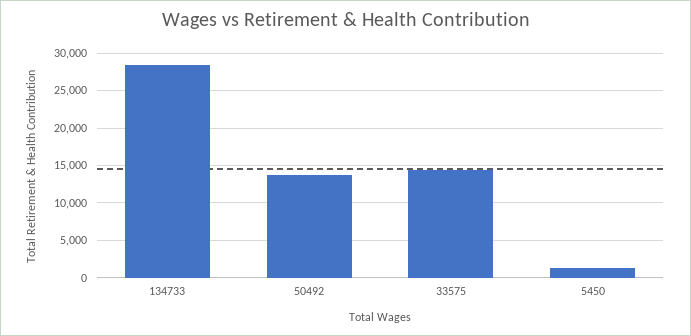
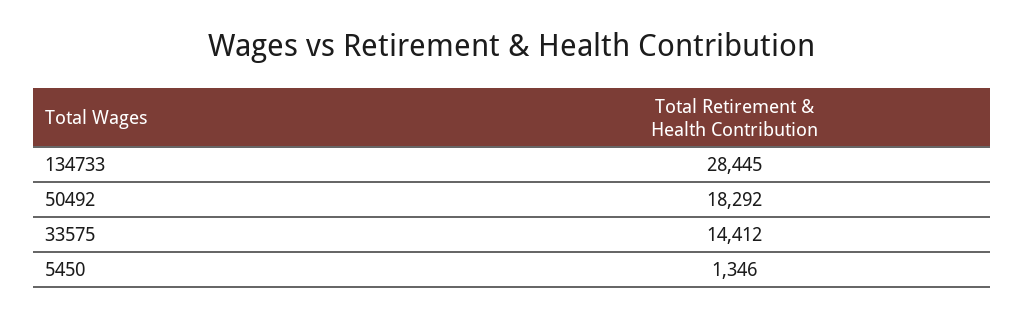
  {
    "134733": 28445,
-   "50492": 14000,
+   "50492": 18292,
    "33575": 14412,
    "5450": 1346
  }

